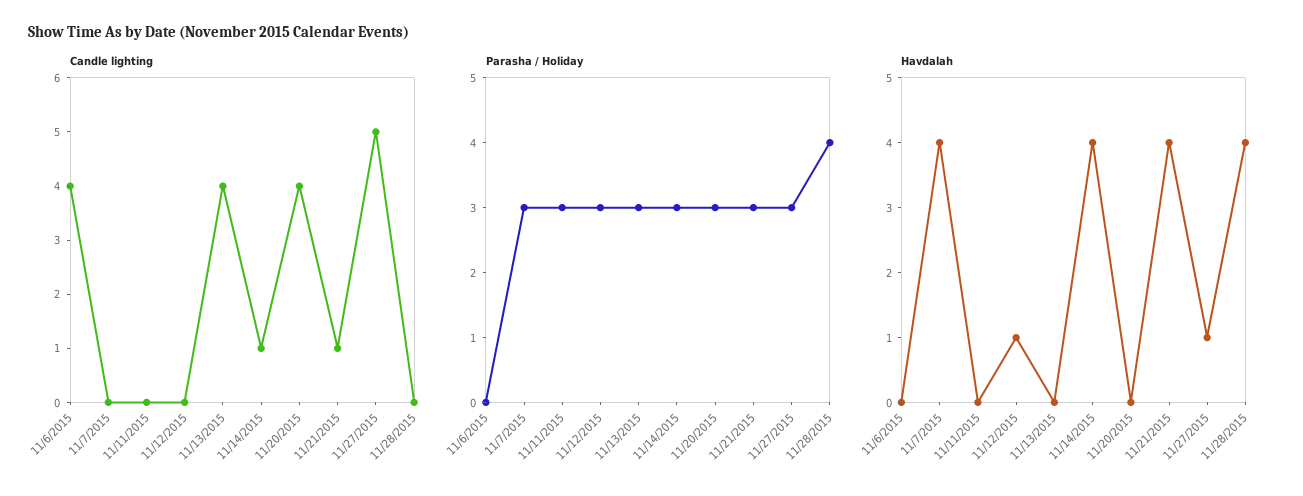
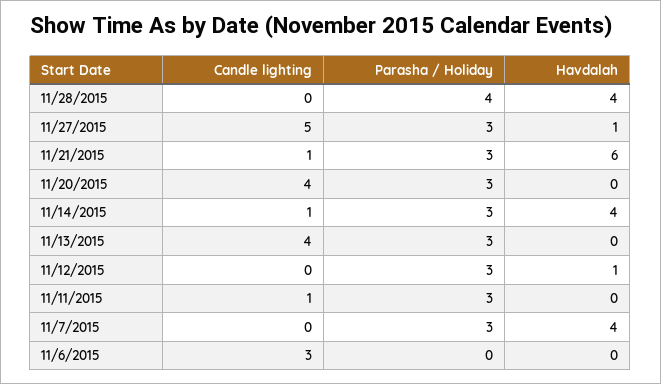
  {
    "Candle lighting": {
-     "11/6/2015": 4,
+     "11/6/2015": 3,
      "11/7/2015": 0,
-     "11/11/2015": 0,
+     "11/11/2015": 1,
      "11/12/2015": 0,
      "11/13/2015": 4,
      "11/14/2015": 1,
      "11/20/2015": 4,
      "11/21/2015": 1,
      "11/27/2015": 5,
      "11/28/2015": 0
    },
    "Parasha / Holiday": {
      "11/6/2015": 0,
      "11/7/2015": 3,
      "11/11/2015": 3,
      "11/12/2015": 3,
      "11/13/2015": 3,
      "11/14/2015": 3,
      "11/20/2015": 3,
      "11/21/2015": 3,
      "11/27/2015": 3,
      "11/28/2015": 4
    },
    "Havdalah": {
      "11/6/2015": 0,
      "11/7/2015": 4,
      "11/11/2015": 0,
      "11/12/2015": 1,
      "11/13/2015": 0,
      "11/14/2015": 4,
      "11/20/2015": 0,
-     "11/21/2015": 4,
+     "11/21/2015": 6,
      "11/27/2015": 1,
      "11/28/2015": 4
    }
  }

